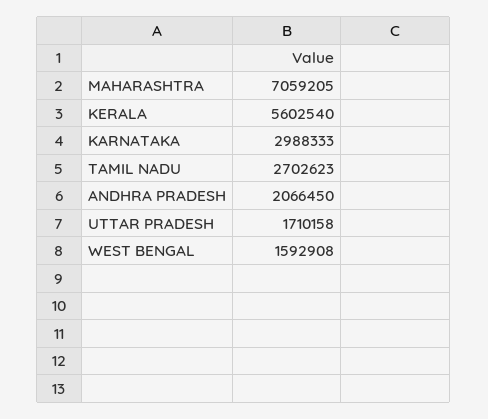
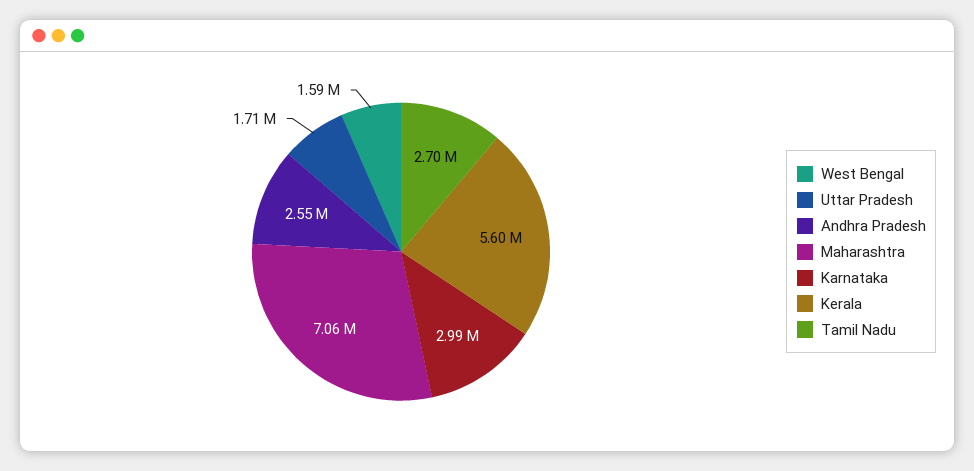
  {
    "MAHARASHTRA": 7059205,
    "KERALA": 5602540,
    "KARNATAKA": 2988333,
    "TAMIL NADU": 2702623,
-   "ANDHRA PRADESH": 2066450,
+   "ANDHRA PRADESH": 2550000,
    "UTTAR PRADESH": 1710158,
    "WEST BENGAL": 1592908
  }

